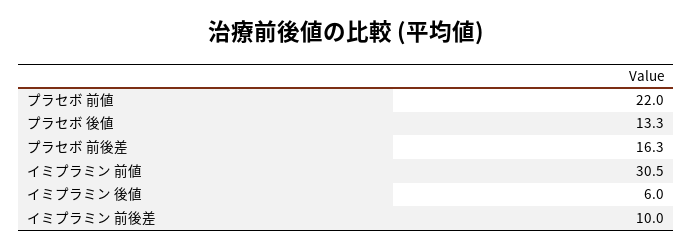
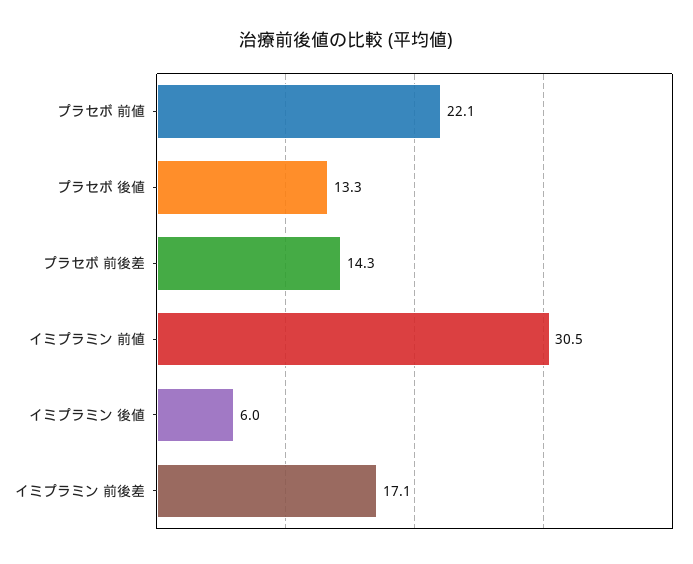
  {
-   "プラセボ 前値": 22,
+   "プラセボ 前値": 22.1,
    "プラセボ 後値": 13.3,
-   "プラセボ 前後差": 16.3,
+   "プラセボ 前後差": 14.3,
    "イミプラミン 前値": 30.5,
    "イミプラミン 後値": 6,
-   "イミプラミン 前後差": 10
+   "イミプラミン 前後差": 17.1
  }

